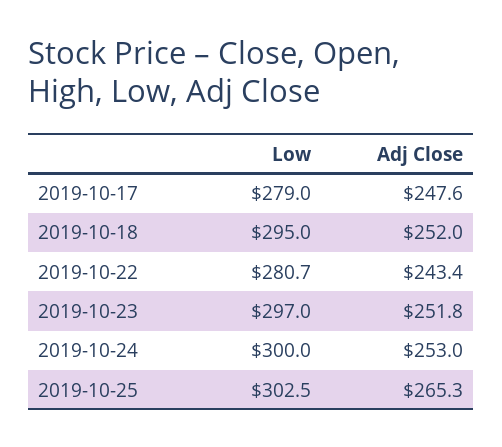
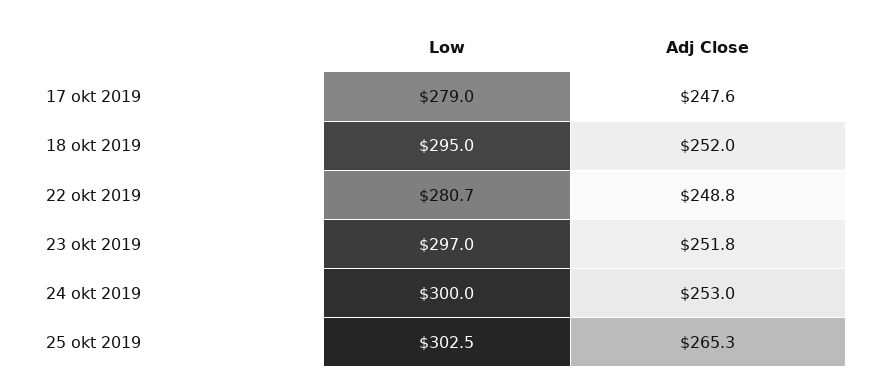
  {
    "Low": {
      "2019-10-17": 279,
      "2019-10-18": 295,
      "2019-10-22": 280.7,
      "2019-10-23": 297,
      "2019-10-24": 300,
      "2019-10-25": 302.5
    },
    "Adj Close": {
      "2019-10-17": 247.6,
      "2019-10-18": 252,
-     "2019-10-22": 243.4,
+     "2019-10-22": 248.8,
      "2019-10-23": 251.8,
      "2019-10-24": 253,
      "2019-10-25": 265.3
    }
  }

